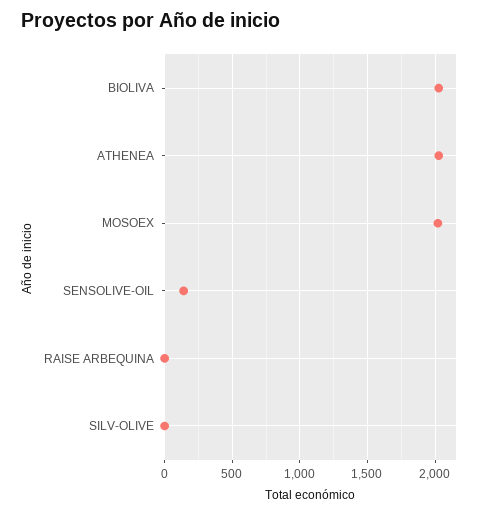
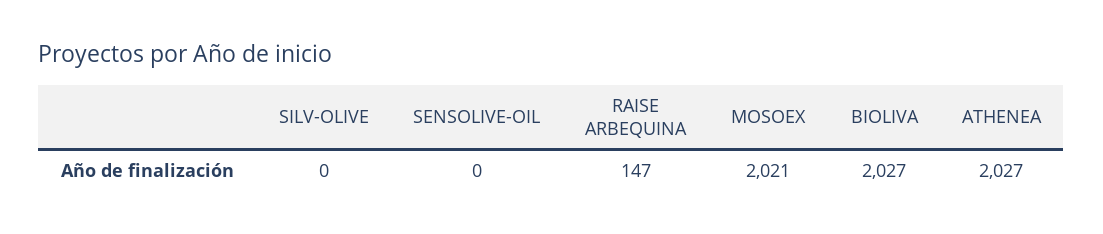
  {
    "BIOLIVA": 2027,
    "ATHENEA": 2027,
    "MOSOEX": 2021,
-   "SENSOLIVE-OIL": 150,
+   "SENSOLIVE-OIL": 0,
-   "RAISE ARBEQUINA": 0,
+   "RAISE ARBEQUINA": 147,
    "SILV-OLIVE": 0
  }

